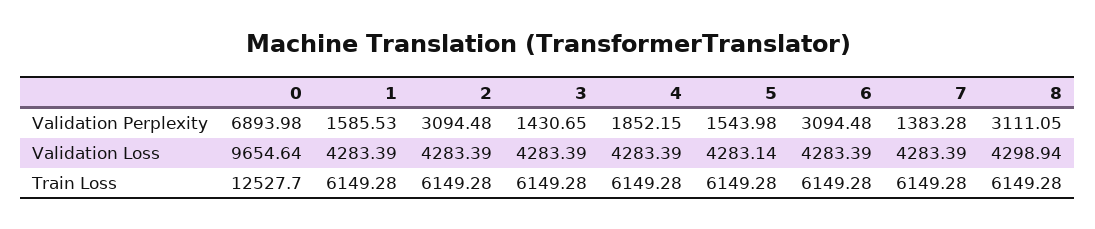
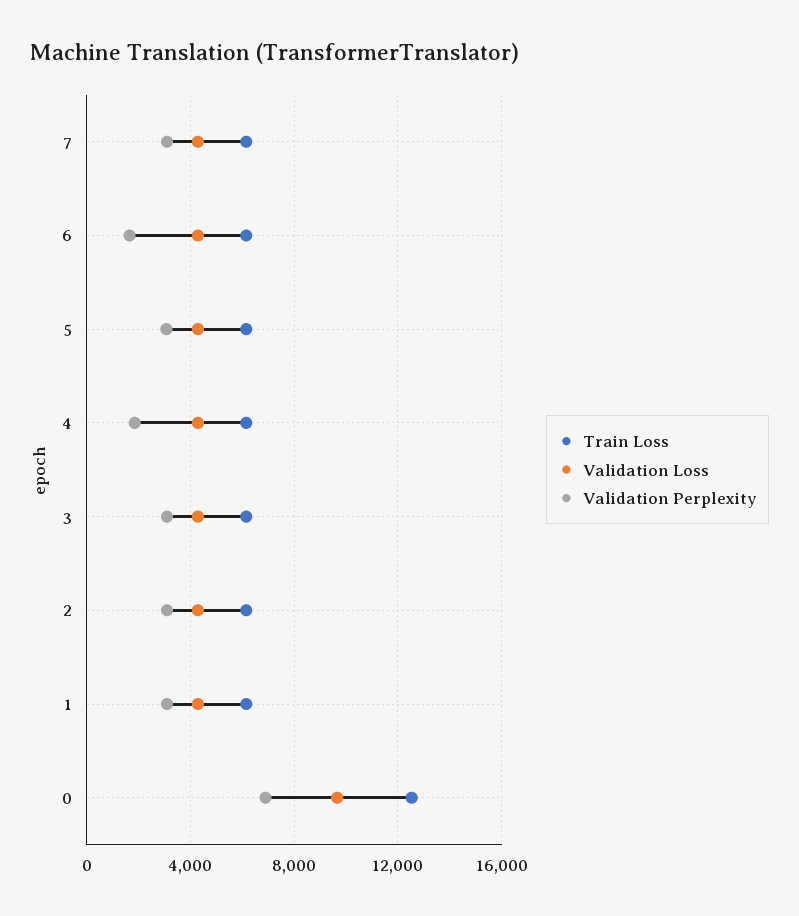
  {
    "Validation Perplexity": {
      "0": 6893.98,
-     "1": 1585.53,
+     "1": 3000,
      "2": 3094.48,
-     "3": 1430.65,
+     "3": 3000,
      "4": 1852.15,
-     "5": 1543.98,
+     "5": 3000,
-     "6": 3094.48,
+     "6": 1500,
-     "7": 1383.28,
+     "7": 3000
-     "8": 3111.05
    },
    "Validation Loss": {
      "0": 9654.64,
      "1": 4283.39,
      "2": 4283.39,
      "3": 4283.39,
      "4": 4283.39,
      "5": 4283.14,
      "6": 4283.39,
-     "7": 4283.39,
+     "7": 4283.39
-     "8": 4298.94
    },
    "Train Loss": {
      "0": 12527.7,
      "1": 6149.28,
      "2": 6149.28,
      "3": 6149.28,
      "4": 6149.28,
      "5": 6149.28,
      "6": 6149.28,
-     "7": 6149.28,
+     "7": 6149.28
-     "8": 6149.28
    }
  }

